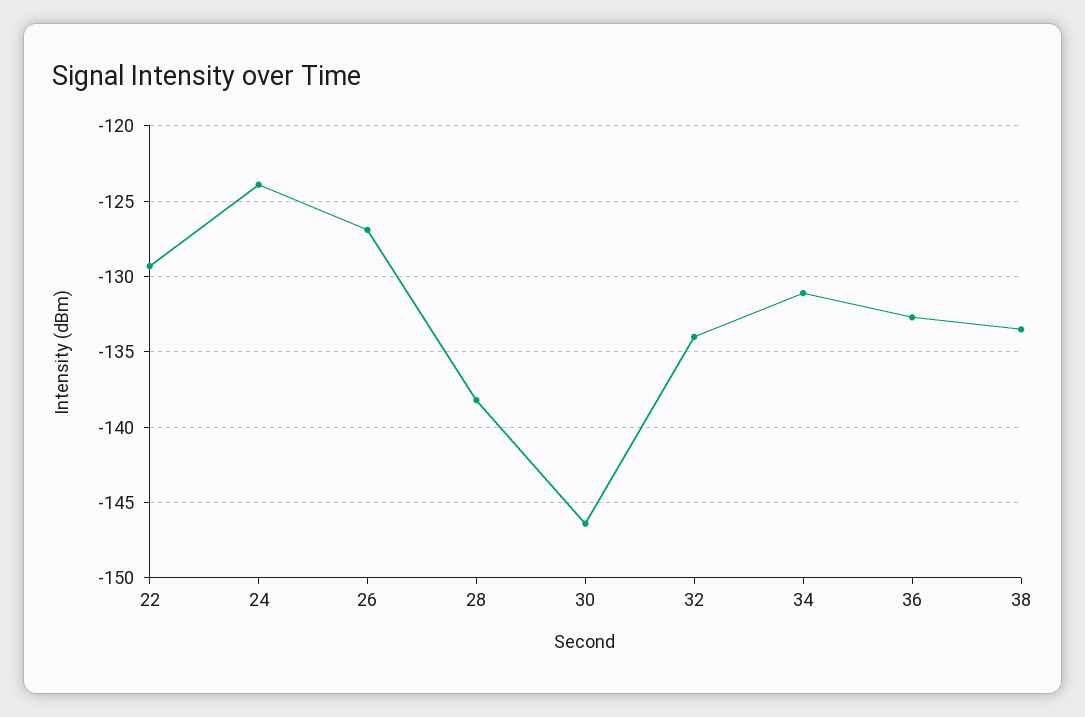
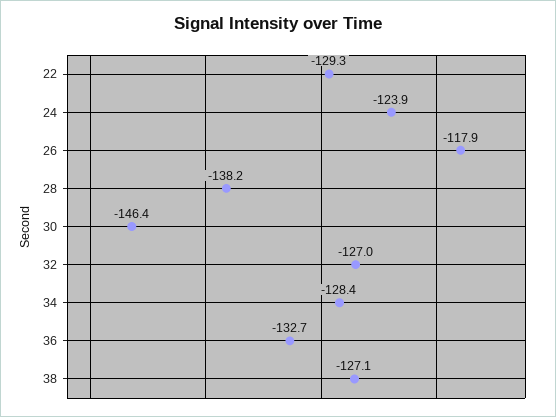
  {
    "22": -129.3,
    "24": -123.9,
-   "26": -127,
+   "26": -117.9,
    "28": -138.2,
    "30": -146.4,
-   "32": -134,
+   "32": -127,
-   "34": -131,
+   "34": -128.4,
    "36": -132.7,
-   "38": -133.5
+   "38": -127.1
  }

